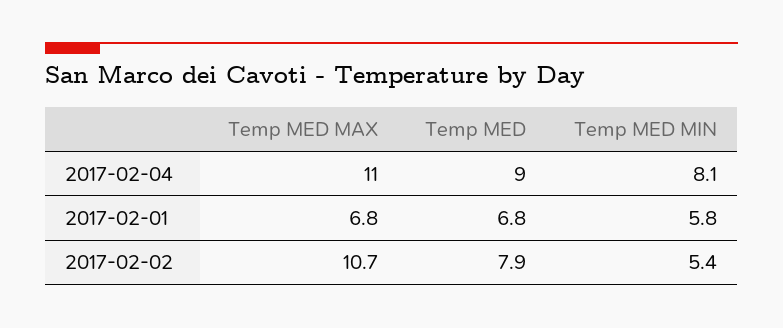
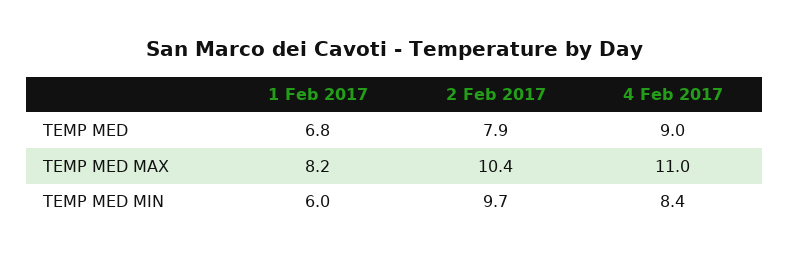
  {
    "Temp MED MAX": {
      "2017-02-04": 11,
-     "2017-02-01": 6.8,
+     "2017-02-01": 8.2,
-     "2017-02-02": 10.7
+     "2017-02-02": 10.4
    },
    "Temp MED": {
      "2017-02-04": 9,
      "2017-02-01": 6.8,
      "2017-02-02": 7.9
    },
    "Temp MED MIN": {
-     "2017-02-04": 8.1,
+     "2017-02-04": 8.4,
-     "2017-02-01": 5.8,
+     "2017-02-01": 6,
-     "2017-02-02": 5.4
+     "2017-02-02": 9.7
    }
  }

